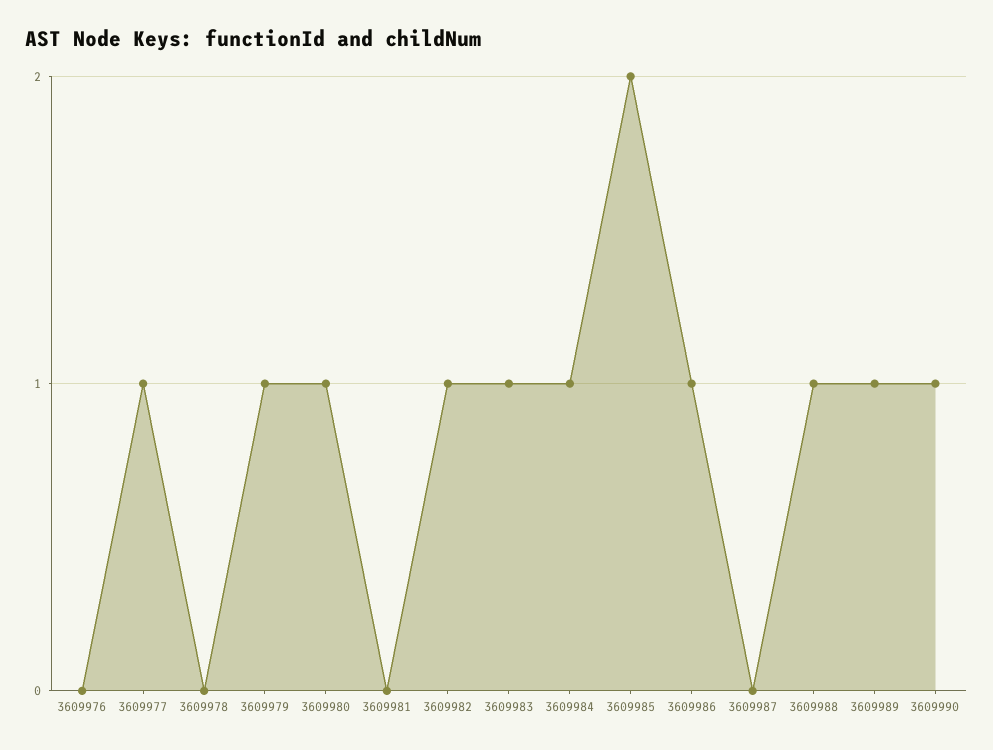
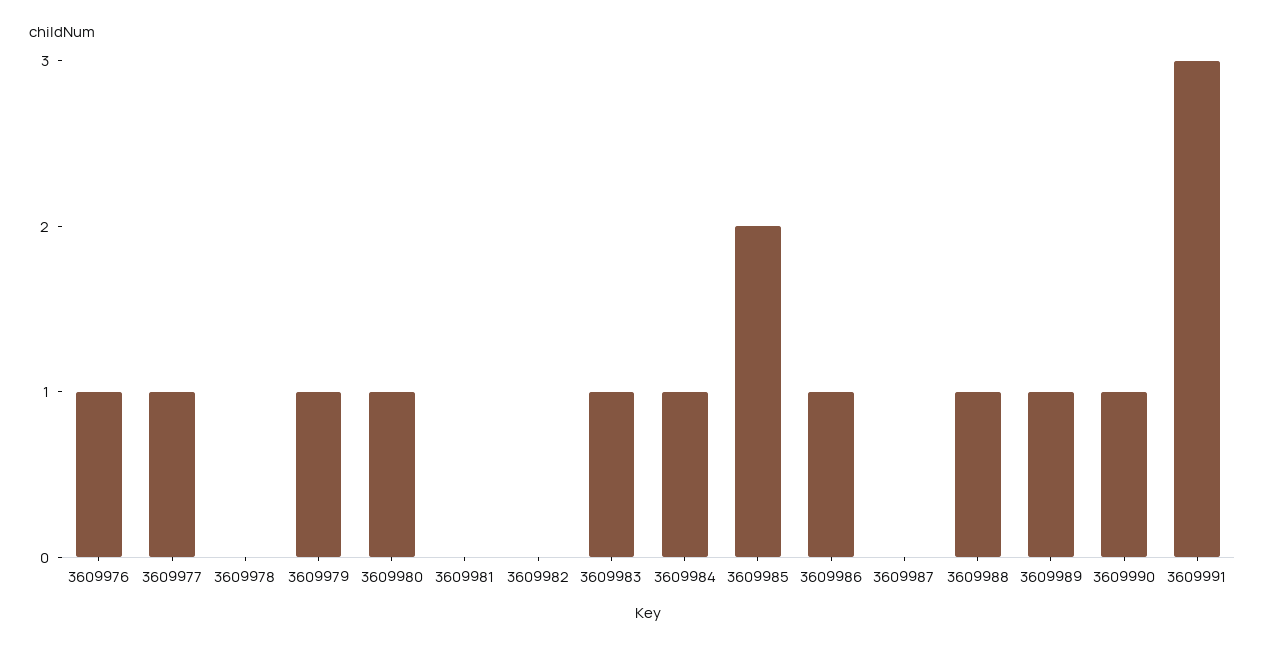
  {
-   "3609976": 0,
+   "3609976": 1,
    "3609977": 1,
    "3609978": 0,
    "3609979": 1,
    "3609980": 1,
    "3609981": 0,
-   "3609982": 1,
+   "3609982": 0,
    "3609983": 1,
    "3609984": 1,
    "3609985": 2,
    "3609986": 1,
    "3609987": 0,
    "3609988": 1,
    "3609989": 1,
-   "3609990": 1
+   "3609990": 1,
+   "3609991": 3
  }

